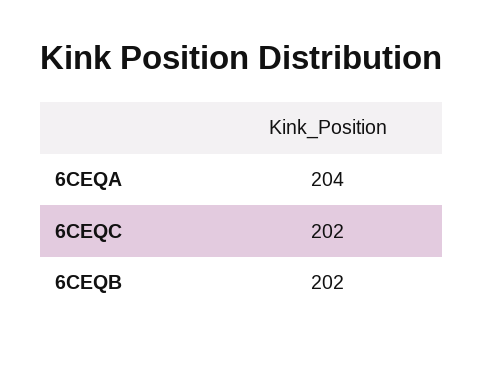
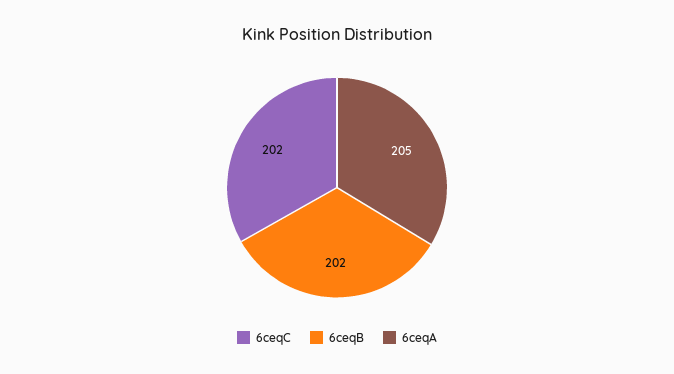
  {
-   "6CEQA": 204,
+   "6CEQA": 205,
    "6CEQC": 202,
    "6CEQB": 202
  }

